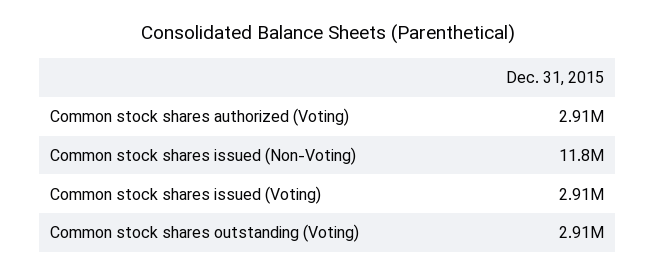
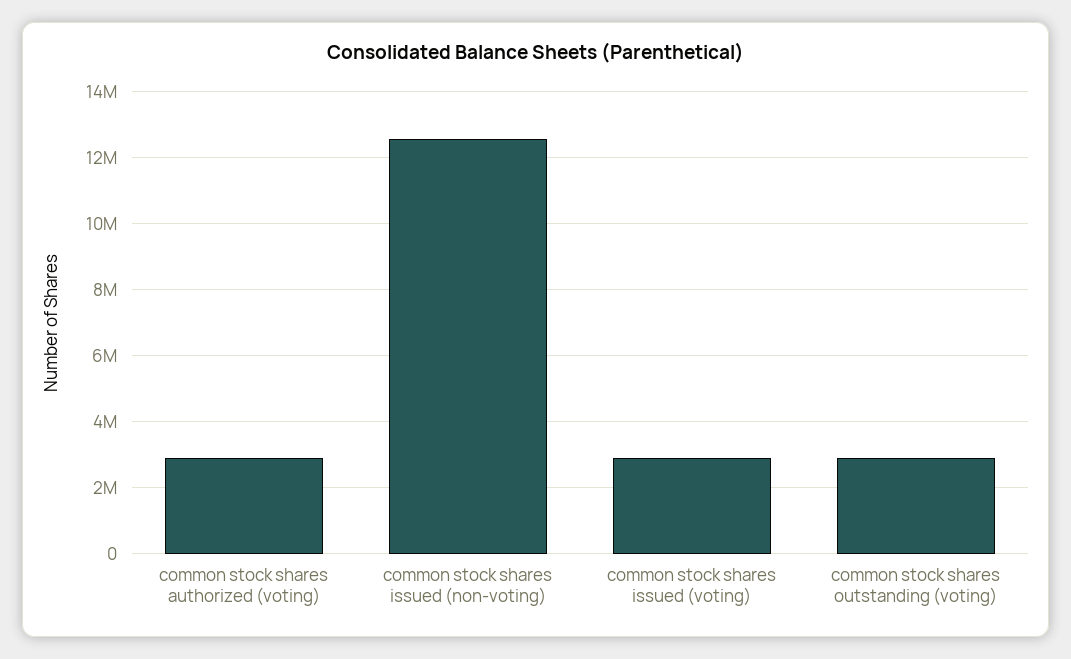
  {
    "Common stock shares authorized (Voting)": 2910000,
-   "Common stock shares issued (Non-Voting)": 11800000,
+   "Common stock shares issued (Non-Voting)": 12600000,
    "Common stock shares issued (Voting)": 2910000,
    "Common stock shares outstanding (Voting)": 2910000
  }

